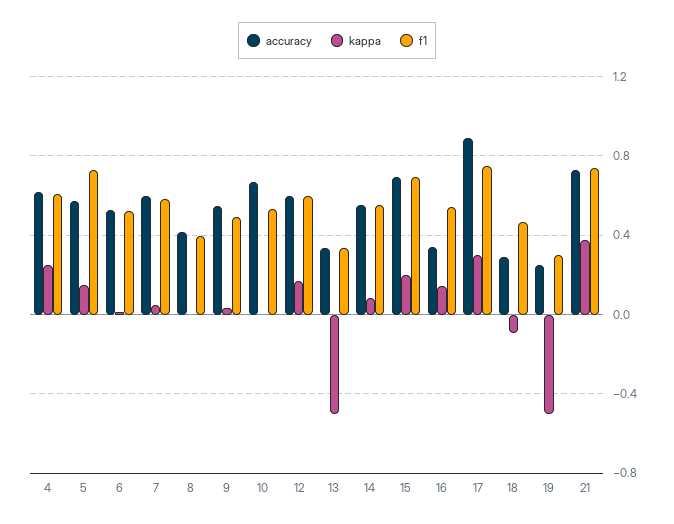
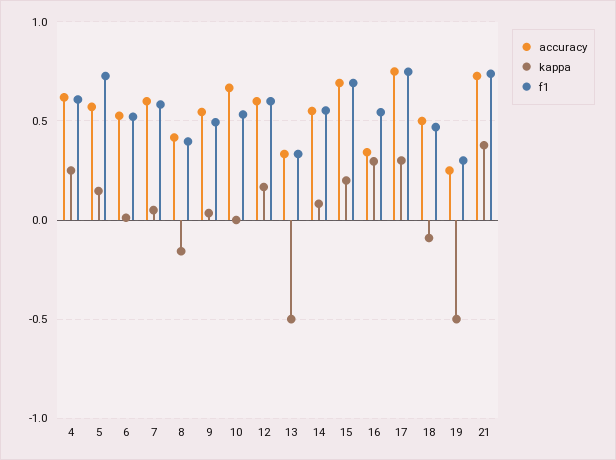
  {
    "accuracy": {
      "4": 0.6,
      "5": 0.55,
      "6": 0.55,
      "7": 0.6,
      "8": 0.4,
      "9": 0.55,
      "10": 0.65,
      "12": 0.6,
      "13": 0.35,
      "14": 0.55,
      "15": 0.7,
      "16": 0.35,
-     "17": 0.9,
+     "17": 0.75,
-     "18": 0.3,
+     "18": 0.5,
      "19": 0.25,
      "21": 0.75
    },
    "kappa": {
      "4": 0.25,
      "5": 0.15,
      "6": 0,
      "7": 0.05,
-     "8": 0,
+     "8": -0.15,
      "9": 0.05,
      "10": 0,
      "12": 0.15,
      "13": -0.5,
      "14": 0.1,
      "15": 0.2,
-     "16": 0.15,
+     "16": 0.3,
      "17": 0.3,
      "18": -0.1,
      "19": -0.5,
      "21": 0.4
    },
    "f1": {
      "4": 0.6,
      "5": 0.75,
      "6": 0.5,
      "7": 0.6,
      "8": 0.4,
      "9": 0.5,
      "10": 0.55,
      "12": 0.6,
      "13": 0.35,
      "14": 0.55,
      "15": 0.7,
      "16": 0.55,
      "17": 0.75,
      "18": 0.45,
      "19": 0.3,
      "21": 0.75
    }
  }

